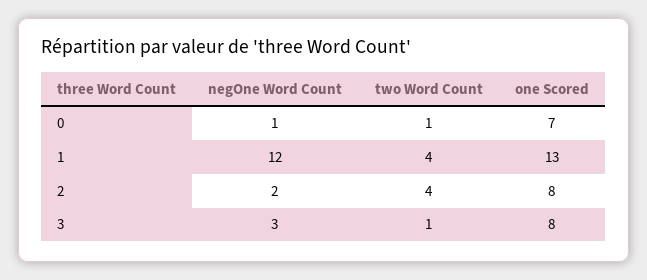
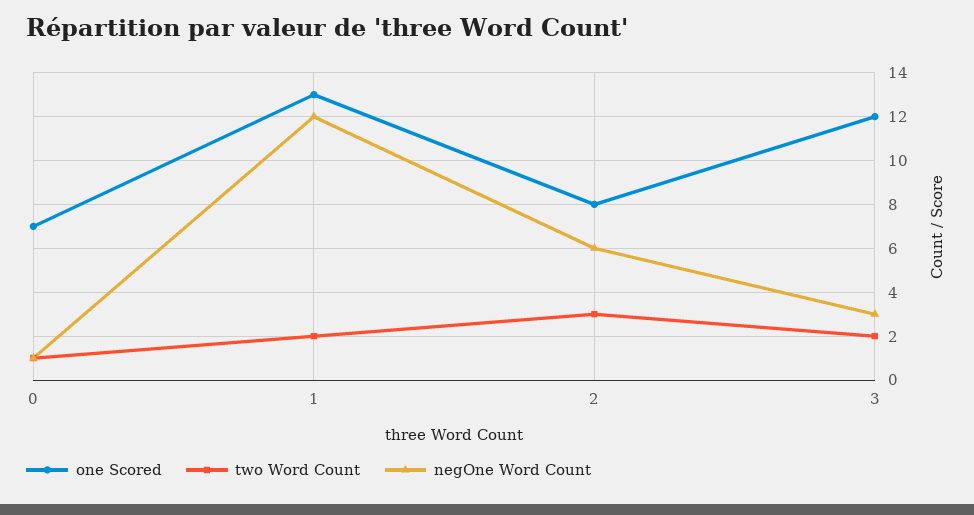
  {
    "negOne Word Count": {
      "0": 1,
      "1": 12,
-     "2": 2,
+     "2": 6,
      "3": 3
    },
    "two Word Count": {
      "0": 1,
-     "1": 4,
+     "1": 2,
-     "2": 4,
+     "2": 3,
-     "3": 1
+     "3": 2
    },
    "one Scored": {
      "0": 7,
      "1": 13,
      "2": 8,
-     "3": 8
+     "3": 12
    }
  }

